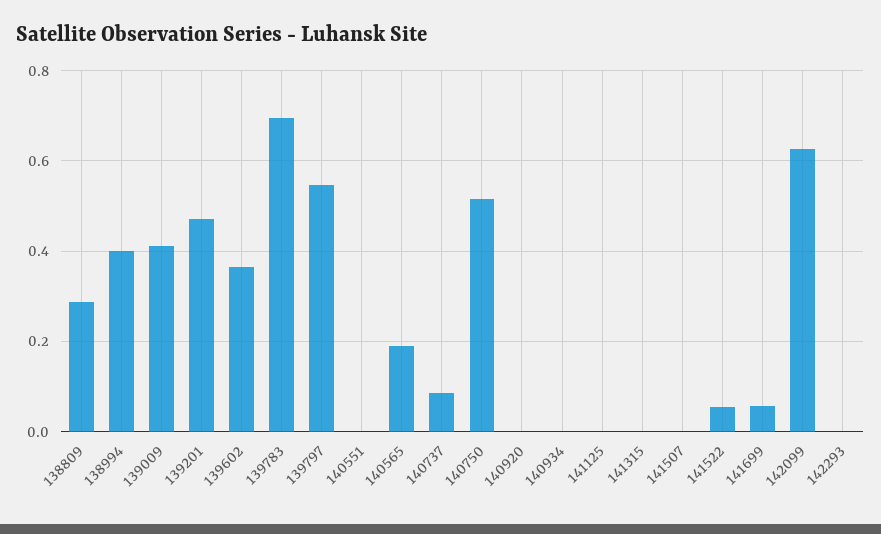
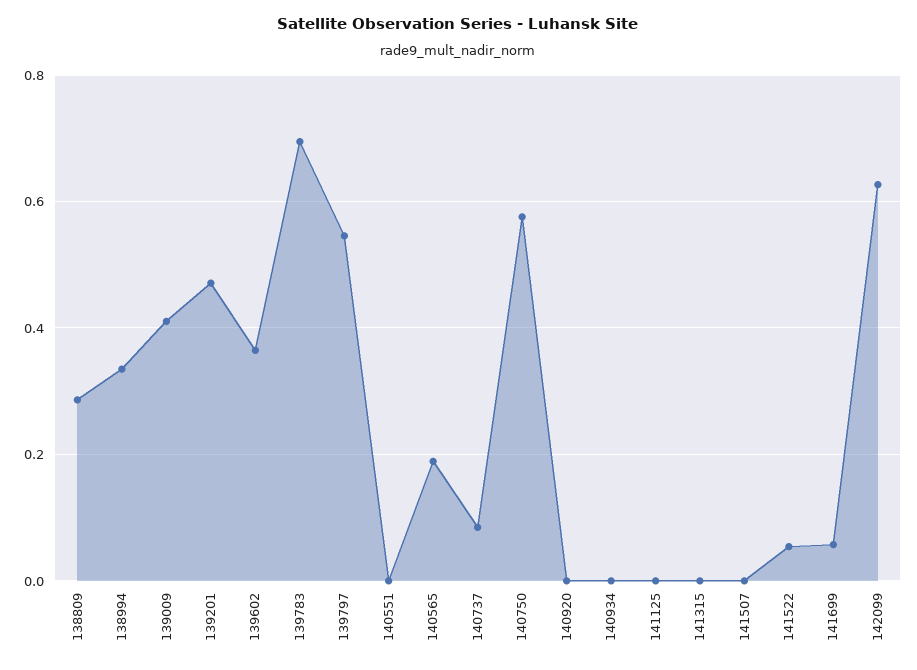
  {
    "138809": 0.28,
-   "138994": 0.4,
+   "138994": 0.34,
    "139009": 0.42,
    "139201": 0.48,
    "139602": 0.36,
    "139783": 0.7,
    "139797": 0.54,
    "140551": 0,
    "140565": 0.18,
    "140737": 0.08,
-   "140750": 0.52,
+   "140750": 0.58,
    "140920": 0,
    "140934": 0,
    "141125": 0,
    "141315": 0,
    "141507": 0,
    "141522": 0.06,
    "141699": 0.06,
-   "142099": 0.62,
+   "142099": 0.62
-   "142293": 0
  }

